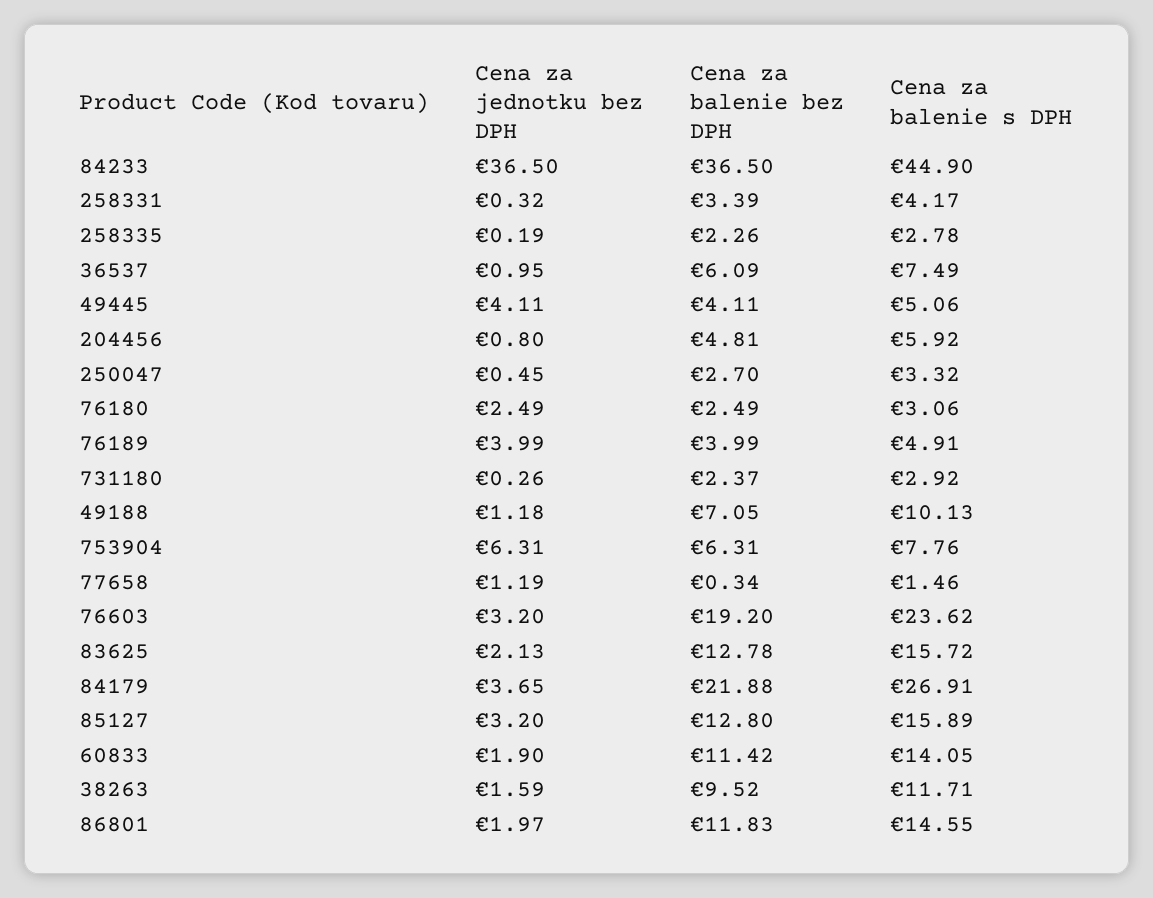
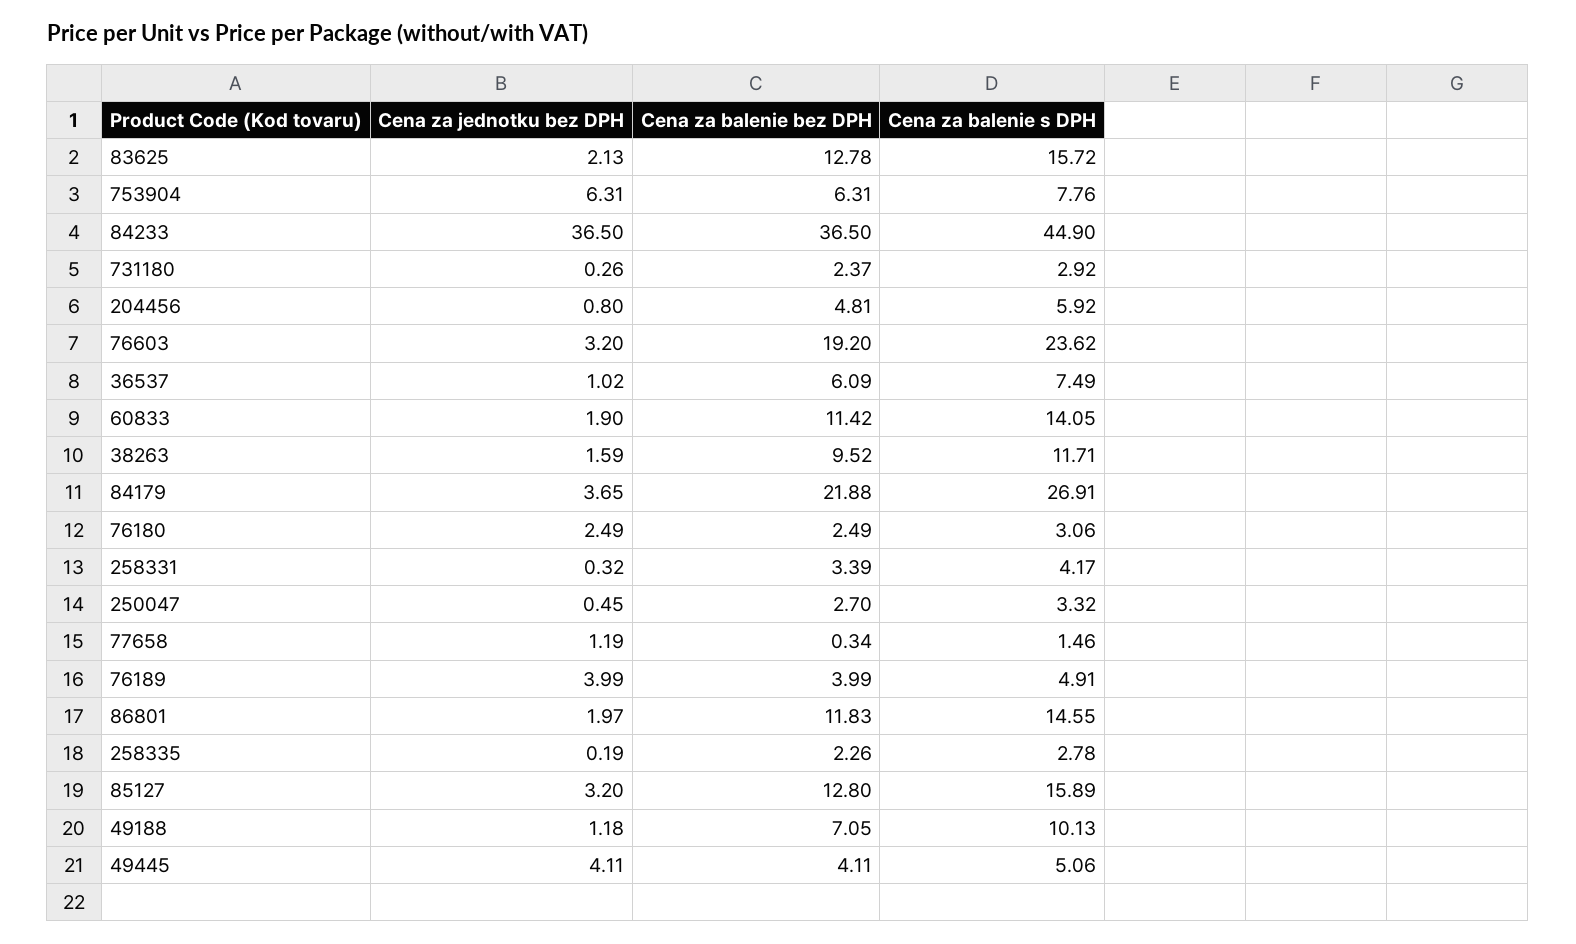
  {
    "Cena za jednotku bez DPH": {
      "84233": 36.5,
      "258331": 0.32,
      "258335": 0.19,
-     "36537": 0.95,
+     "36537": 1.02,
      "49445": 4.11,
      "204456": 0.8,
      "250047": 0.45,
      "76180": 2.49,
      "76189": 3.99,
      "731180": 0.26,
      "49188": 1.18,
      "753904": 6.31,
      "77658": 1.19,
      "76603": 3.2,
      "83625": 2.13,
      "84179": 3.65,
      "85127": 3.2,
      "60833": 1.9,
      "38263": 1.59,
      "86801": 1.97
    },
    "Cena za balenie bez DPH": {
      "84233": 36.5,
      "258331": 3.39,
      "258335": 2.26,
      "36537": 6.09,
      "49445": 4.11,
      "204456": 4.81,
      "250047": 2.7,
      "76180": 2.49,
      "76189": 3.99,
      "731180": 2.37,
      "49188": 7.05,
      "753904": 6.31,
      "77658": 0.34,
      "76603": 19.2,
      "83625": 12.78,
      "84179": 21.88,
      "85127": 12.8,
      "60833": 11.42,
      "38263": 9.52,
      "86801": 11.83
    },
    "Cena za balenie s DPH": {
      "84233": 44.9,
      "258331": 4.17,
      "258335": 2.78,
      "36537": 7.49,
      "49445": 5.06,
      "204456": 5.92,
      "250047": 3.32,
      "76180": 3.06,
      "76189": 4.91,
      "731180": 2.92,
      "49188": 10.13,
      "753904": 7.76,
      "77658": 1.46,
      "76603": 23.62,
      "83625": 15.72,
      "84179": 26.91,
      "85127": 15.89,
      "60833": 14.05,
      "38263": 11.71,
      "86801": 14.55
    }
  }

